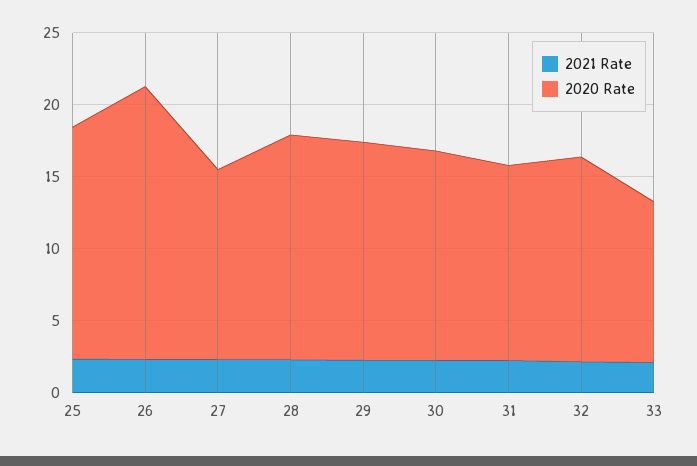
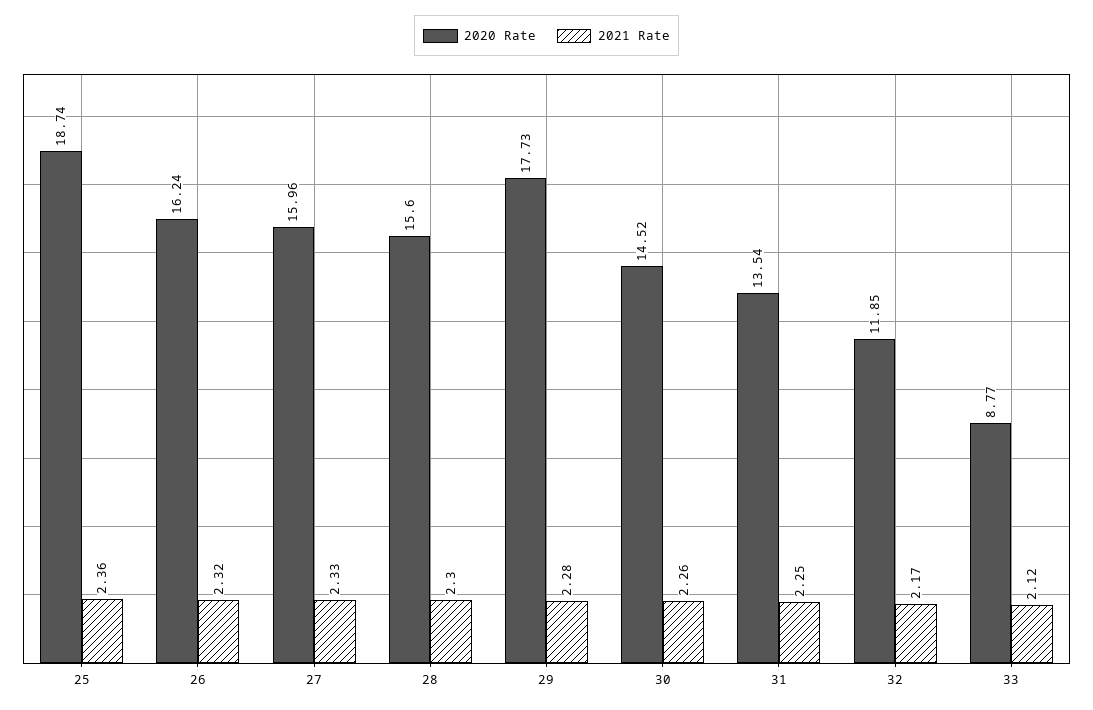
  {
    "2021 Rate": {
      "25": 2.36,
      "26": 2.32,
      "27": 2.33,
      "28": 2.3,
      "29": 2.28,
      "30": 2.26,
      "31": 2.25,
      "32": 2.17,
      "33": 2.12
    },
    "2020 Rate": {
-     "25": 16,
+     "25": 18.74,
-     "26": 19,
+     "26": 16.24,
-     "27": 13,
+     "27": 15.96,
      "28": 15.6,
-     "29": 15,
+     "29": 17.73,
      "30": 14.52,
      "31": 13.54,
-     "32": 14,
+     "32": 11.85,
-     "33": 11
+     "33": 8.77
    }
  }

